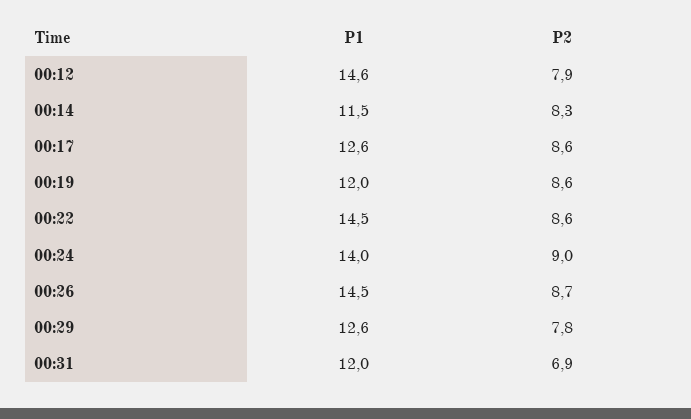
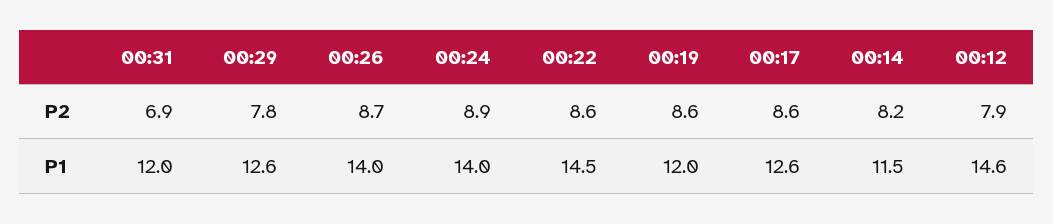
  {
    "P1": {
      "00:12": 14.6,
      "00:14": 11.5,
      "00:17": 12.6,
      "00:19": 12,
      "00:22": 14.5,
      "00:24": 14,
-     "00:26": 14.5,
+     "00:26": 14,
      "00:29": 12.6,
      "00:31": 12
    },
    "P2": {
      "00:12": 7.9,
-     "00:14": 8.3,
+     "00:14": 8.2,
      "00:17": 8.6,
      "00:19": 8.6,
      "00:22": 8.6,
-     "00:24": 9,
+     "00:24": 8.9,
      "00:26": 8.7,
      "00:29": 7.8,
      "00:31": 6.9
    }
  }

